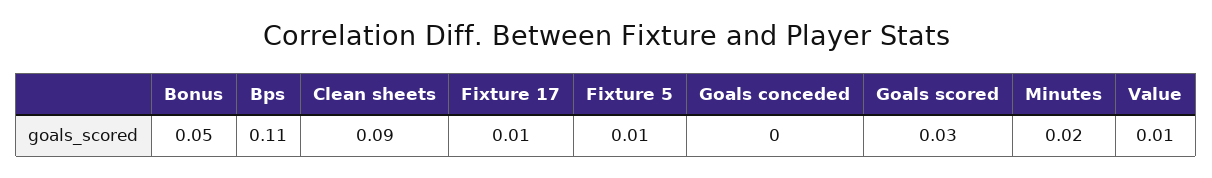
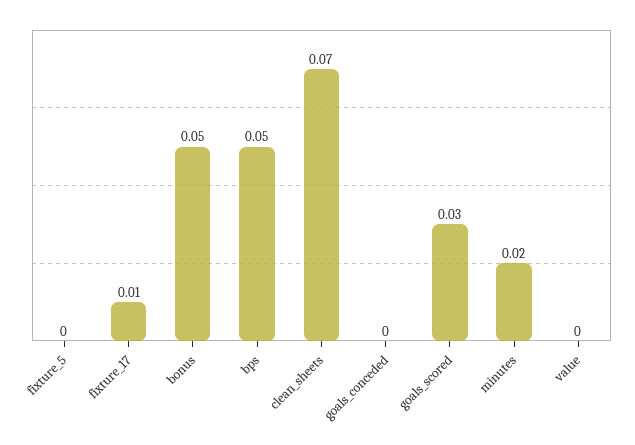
  {
    "Bonus": 0.05,
-   "Bps": 0.11,
+   "Bps": 0.05,
-   "Clean sheets": 0.09,
+   "Clean sheets": 0.07,
    "Fixture 17": 0.01,
-   "Fixture 5": 0.01,
+   "Fixture 5": 0,
    "Goals conceded": 0,
    "Goals scored": 0.03,
    "Minutes": 0.02,
-   "Value": 0.01
+   "Value": 0
  }

